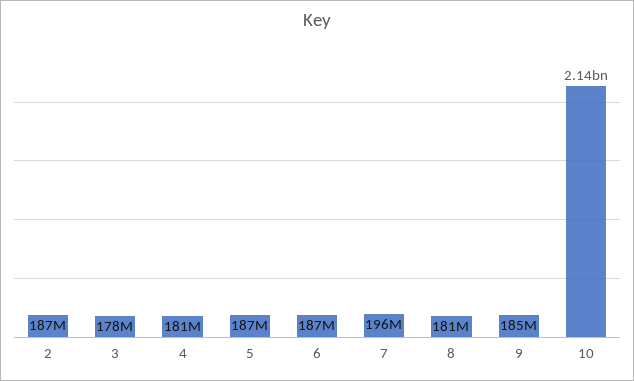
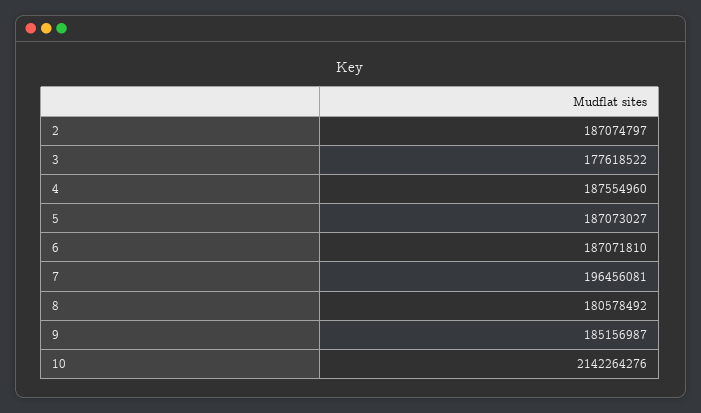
  {
    "2": 187074797,
    "3": 177618522,
-   "4": 181000000,
+   "4": 187554960,
    "5": 187073027,
    "6": 187071810,
    "7": 196456081,
    "8": 180578492,
    "9": 185156987,
    "10": 2142264276
  }

